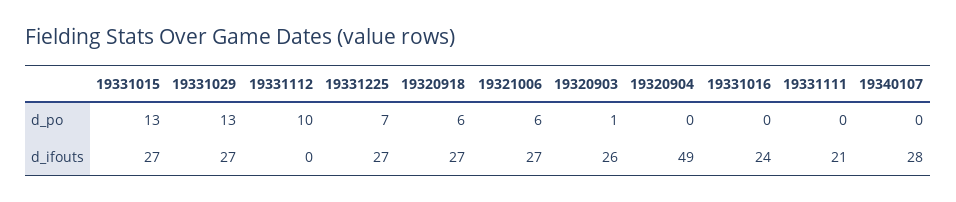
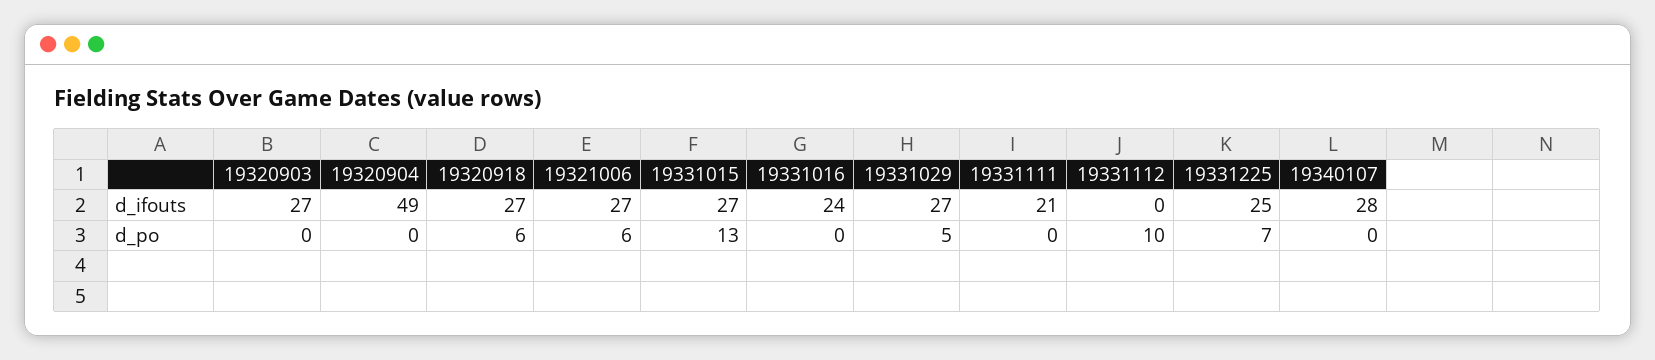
  {
    "19331015": {
      "d_po": 13,
      "d_ifouts": 27
    },
    "19331029": {
-     "d_po": 13,
+     "d_po": 5,
      "d_ifouts": 27
    },
    "19331112": {
      "d_po": 10,
      "d_ifouts": 0
    },
    "19331225": {
      "d_po": 7,
-     "d_ifouts": 27
+     "d_ifouts": 25
    },
    "19320918": {
      "d_po": 6,
      "d_ifouts": 27
    },
    "19321006": {
      "d_po": 6,
      "d_ifouts": 27
    },
    "19320903": {
-     "d_po": 1,
+     "d_po": 0,
-     "d_ifouts": 26
+     "d_ifouts": 27
    },
    "19320904": {
      "d_po": 0,
      "d_ifouts": 49
    },
    "19331016": {
      "d_po": 0,
      "d_ifouts": 24
    },
    "19331111": {
      "d_po": 0,
      "d_ifouts": 21
    },
    "19340107": {
      "d_po": 0,
      "d_ifouts": 28
    }
  }

